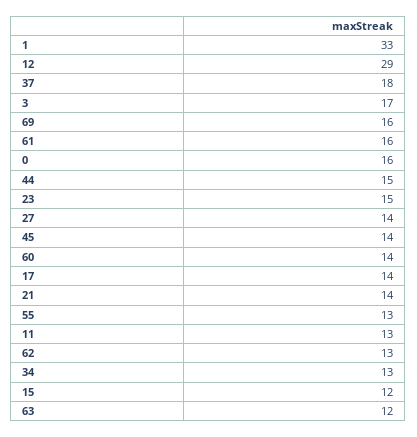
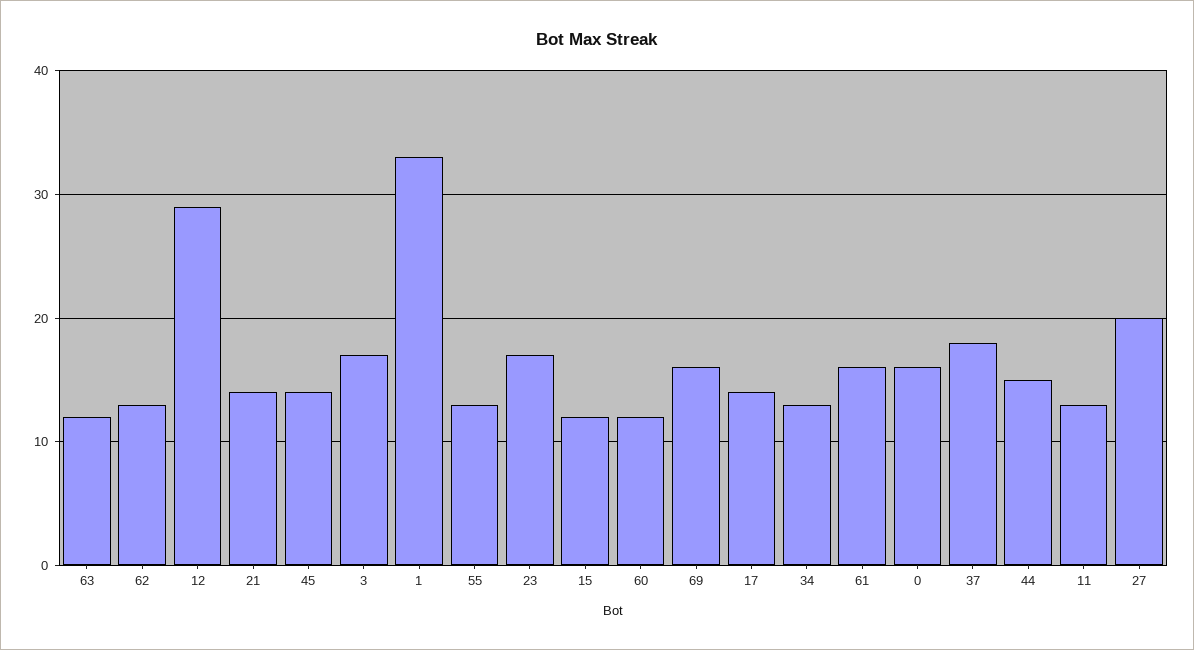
  {
    "1": 33,
    "12": 29,
    "37": 18,
    "3": 17,
    "69": 16,
    "61": 16,
    "0": 16,
    "44": 15,
-   "23": 15,
+   "23": 17,
-   "27": 14,
+   "27": 20,
    "45": 14,
-   "60": 14,
+   "60": 12,
    "17": 14,
    "21": 14,
    "55": 13,
    "11": 13,
    "62": 13,
    "34": 13,
    "15": 12,
    "63": 12
  }

